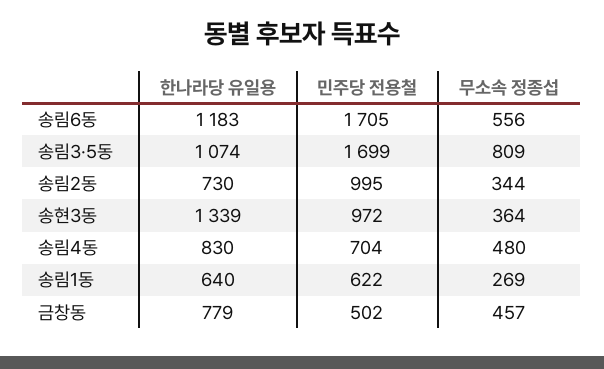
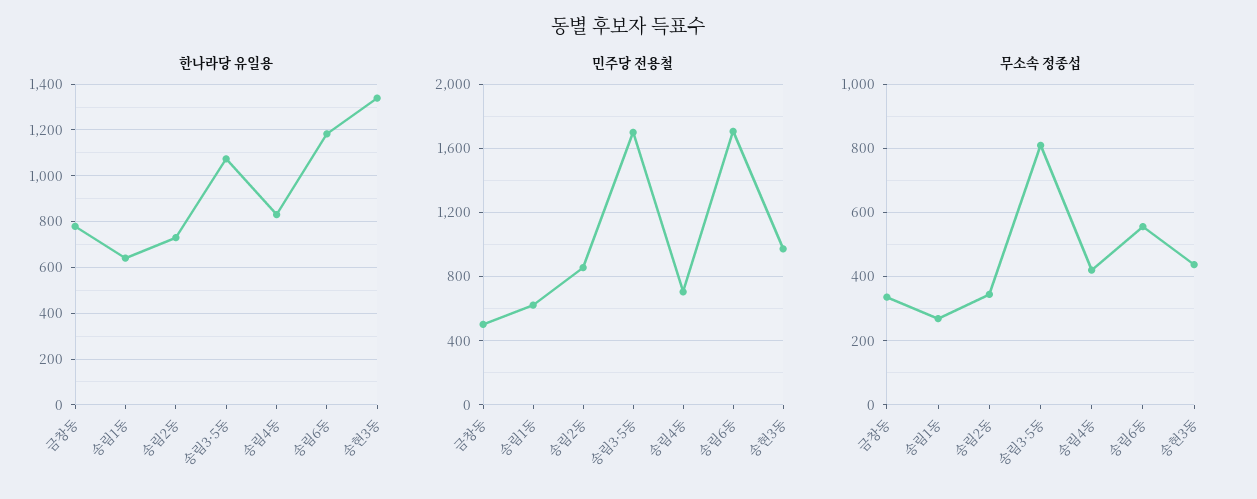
  {
    "한나라당 유일용": {
      "송림6동": 1183,
      "송림3·5동": 1074,
      "송림2동": 730,
      "송현3동": 1339,
      "송림4동": 830,
      "송림1동": 640,
      "금창동": 779
    },
    "민주당 전용철": {
      "송림6동": 1705,
      "송림3·5동": 1699,
-     "송림2동": 995,
+     "송림2동": 850,
      "송현3동": 972,
      "송림4동": 704,
      "송림1동": 622,
      "금창동": 502
    },
    "무소속 정종섭": {
      "송림6동": 556,
      "송림3·5동": 809,
      "송림2동": 344,
-     "송현3동": 364,
+     "송현3동": 440,
-     "송림4동": 480,
+     "송림4동": 420,
      "송림1동": 269,
-     "금창동": 457
+     "금창동": 340
    }
  }

